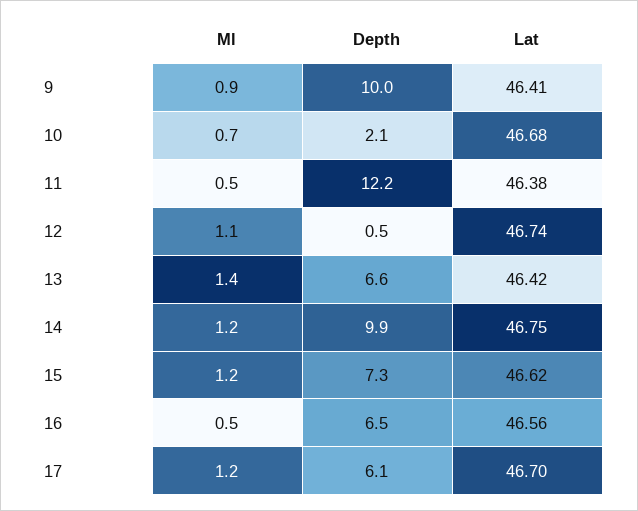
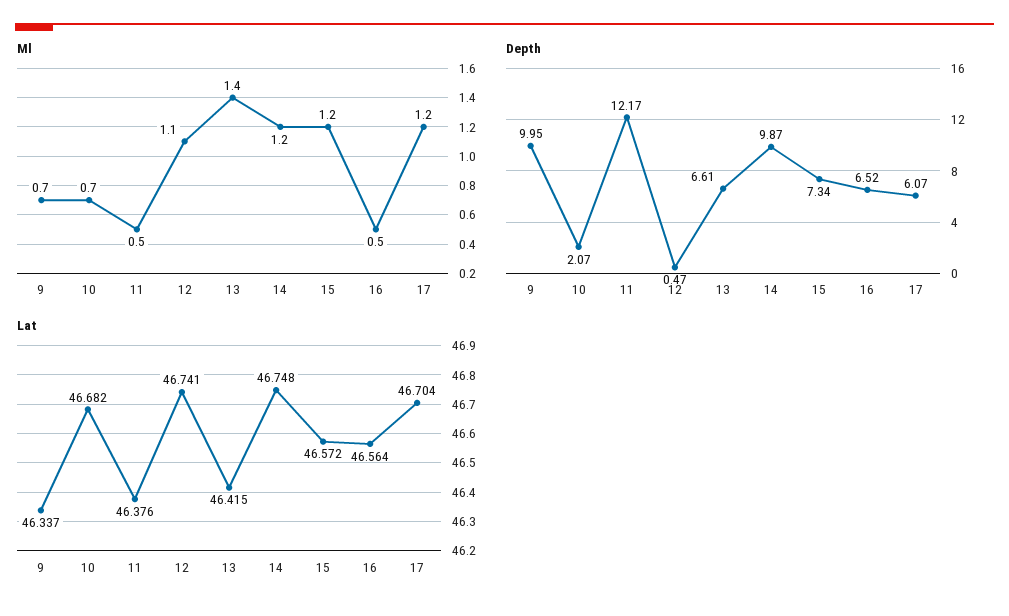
  {
    "Ml": {
-     "9": 0.9,
+     "9": 0.7,
      "10": 0.7,
      "11": 0.5,
      "12": 1.1,
      "13": 1.4,
      "14": 1.2,
      "15": 1.2,
      "16": 0.5,
      "17": 1.2
    },
    "Depth": {
      "9": 9.95,
      "10": 2.07,
      "11": 12.17,
      "12": 0.47,
      "13": 6.61,
      "14": 9.87,
      "15": 7.34,
      "16": 6.52,
      "17": 6.07
    },
    "Lat": {
-     "9": 46.41,
+     "9": 46.337,
      "10": 46.682,
      "11": 46.376,
      "12": 46.741,
      "13": 46.415,
      "14": 46.748,
-     "15": 46.62,
+     "15": 46.572,
      "16": 46.564,
      "17": 46.704
    }
  }

